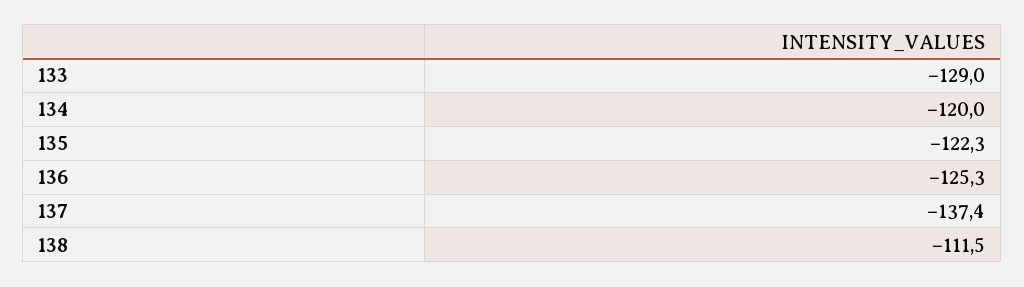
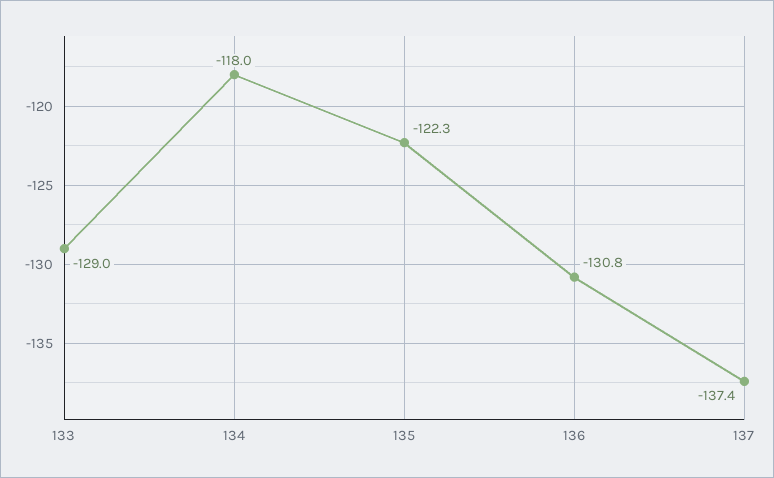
  {
    "133": -129,
-   "134": -120,
+   "134": -118,
    "135": -122.3,
-   "136": -125.3,
+   "136": -130.8,
-   "137": -137.4,
+   "137": -137.4
-   "138": -111.5
  }

